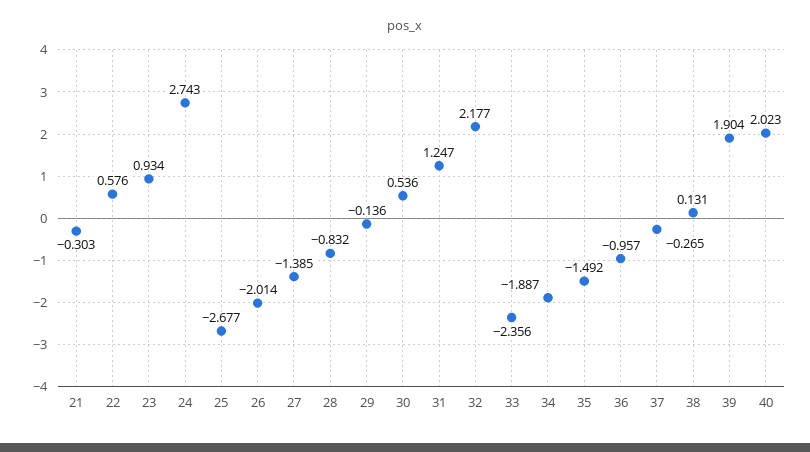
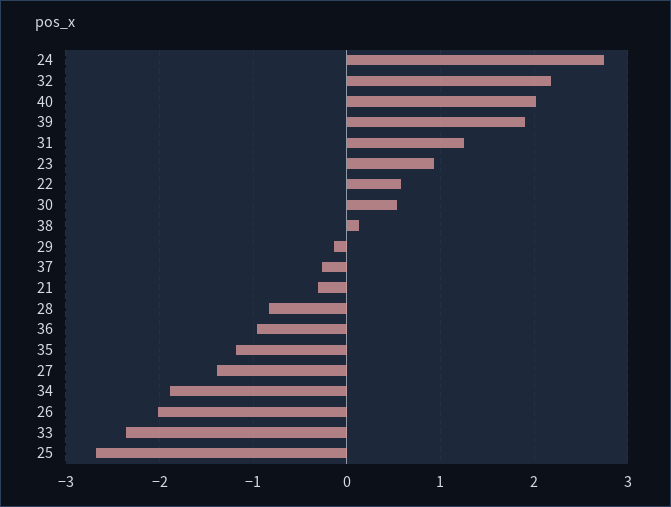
  {
    "21": -0.303,
    "22": 0.576,
    "23": 0.934,
    "24": 2.743,
    "25": -2.677,
    "26": -2.014,
    "27": -1.385,
    "28": -0.832,
    "29": -0.136,
    "30": 0.536,
    "31": 1.247,
    "32": 2.177,
    "33": -2.356,
    "34": -1.887,
-   "35": -1.492,
+   "35": -1.2,
    "36": -0.957,
    "37": -0.265,
    "38": 0.131,
    "39": 1.904,
    "40": 2.023
  }

